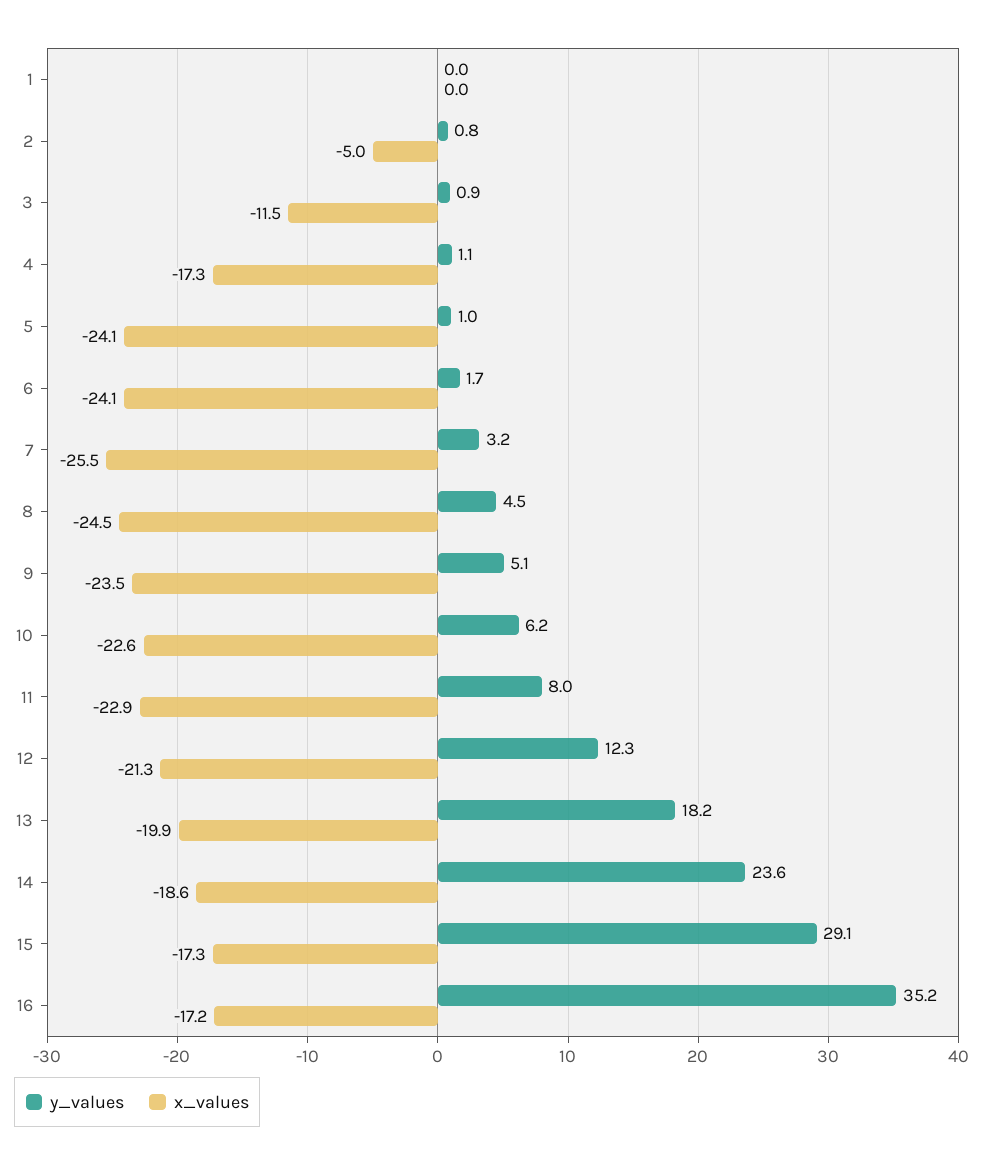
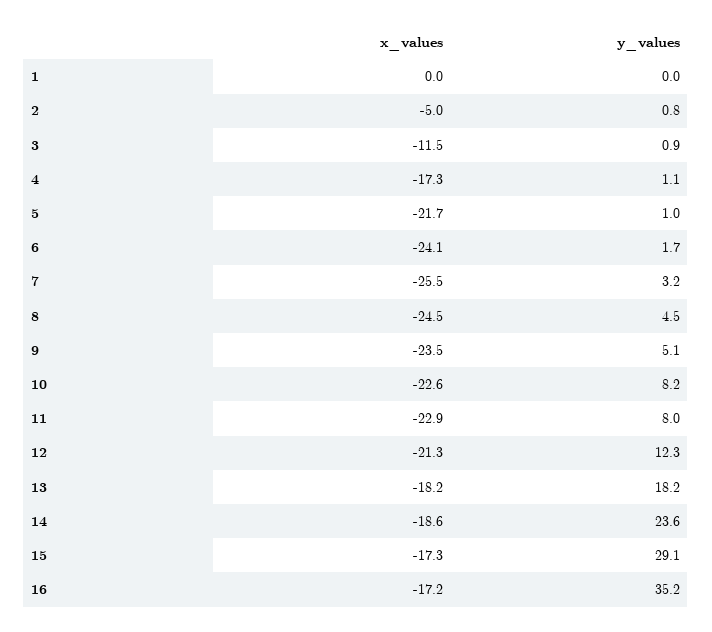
  {
    "y_values": {
      "1": 0,
      "2": 0.8,
      "3": 0.9,
      "4": 1.1,
      "5": 1,
      "6": 1.7,
      "7": 3.2,
      "8": 4.5,
      "9": 5.1,
-     "10": 6.2,
+     "10": 8.2,
      "11": 8,
      "12": 12.3,
      "13": 18.2,
      "14": 23.6,
      "15": 29.1,
      "16": 35.2
    },
    "x_values": {
      "1": 0,
      "2": -5,
      "3": -11.5,
      "4": -17.3,
-     "5": -24.1,
+     "5": -21.7,
      "6": -24.1,
      "7": -25.5,
      "8": -24.5,
      "9": -23.5,
      "10": -22.6,
      "11": -22.9,
      "12": -21.3,
-     "13": -19.9,
+     "13": -18.2,
      "14": -18.6,
      "15": -17.3,
      "16": -17.2
    }
  }

